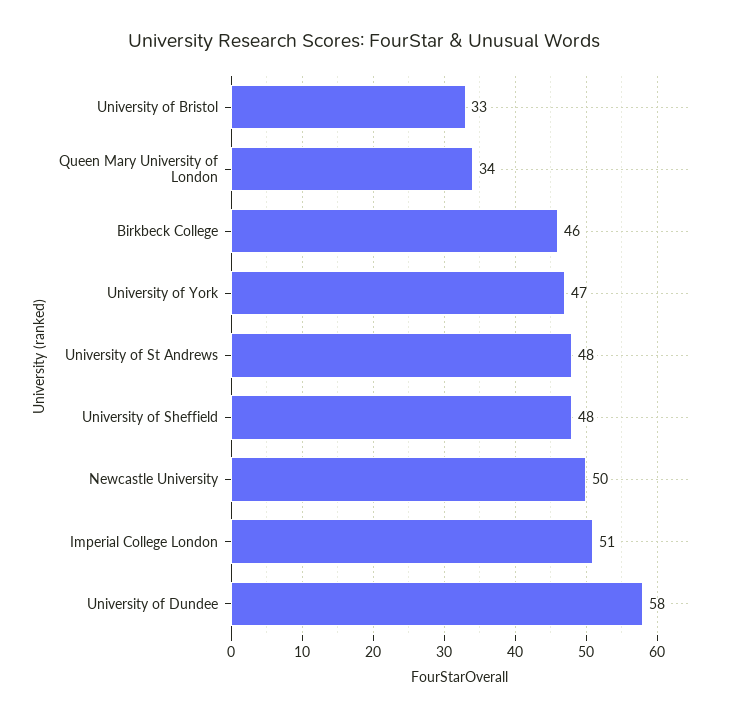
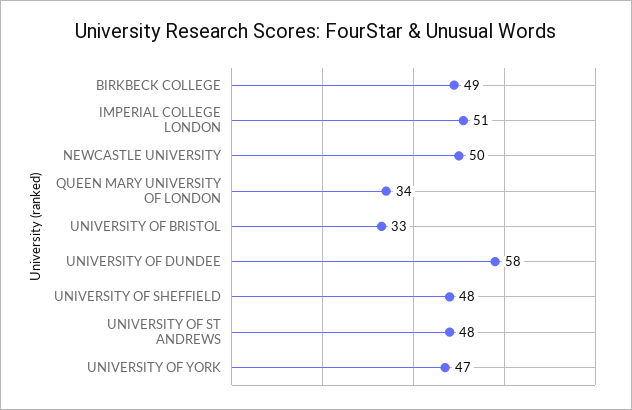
  {
    "University of Bristol": 33,
    "Queen Mary University of London": 34,
-   "Birkbeck College": 46,
+   "Birkbeck College": 49,
    "University of York": 47,
    "University of St Andrews": 48,
    "University of Sheffield": 48,
    "Newcastle University": 50,
    "Imperial College London": 51,
    "University of Dundee": 58
  }

